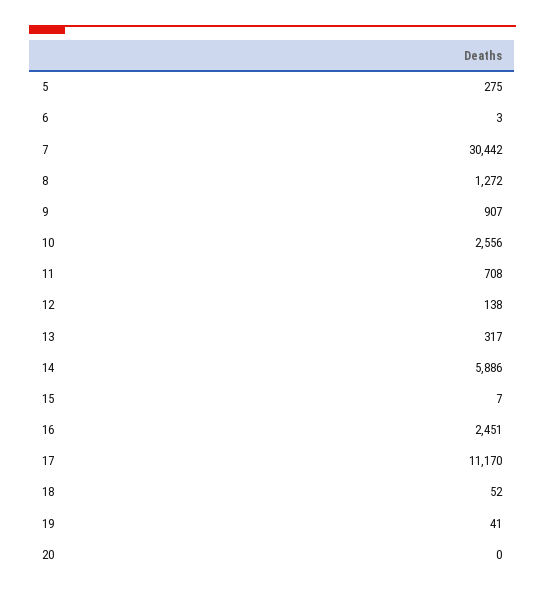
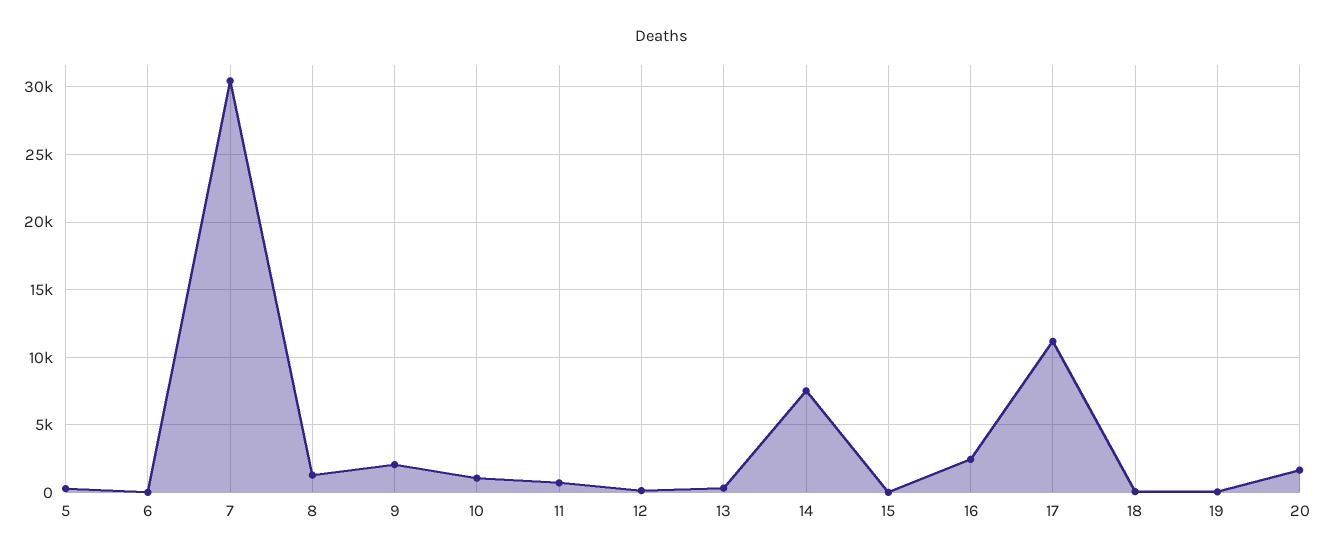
  {
    "5": 275,
    "6": 3,
    "7": 30442,
    "8": 1272,
-   "9": 907,
+   "9": 2000,
-   "10": 2556,
+   "10": 1000,
    "11": 708,
    "12": 138,
    "13": 317,
-   "14": 5886,
+   "14": 7500,
    "15": 7,
    "16": 2451,
    "17": 11170,
    "18": 52,
    "19": 41,
-   "20": 0
+   "20": 1500
  }

